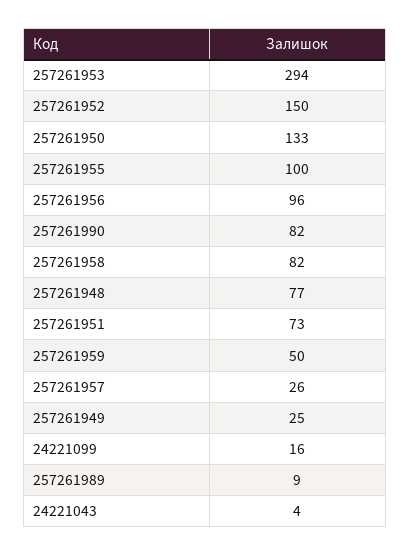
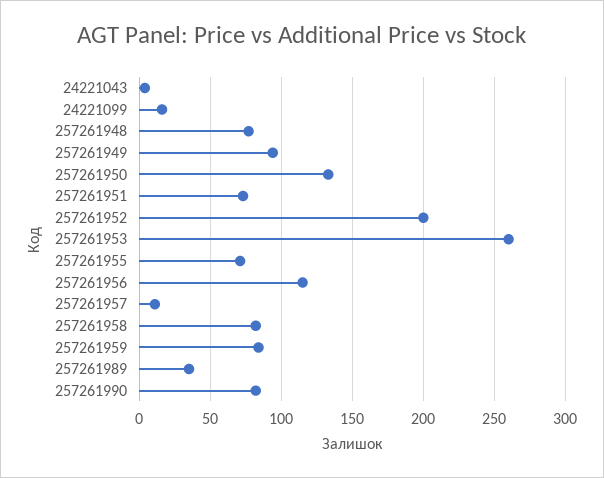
  {
-   "257261953": 294,
+   "257261953": 260,
-   "257261952": 150,
+   "257261952": 200,
    "257261950": 133,
-   "257261955": 100,
+   "257261955": 70,
-   "257261956": 96,
+   "257261956": 115,
    "257261990": 82,
    "257261958": 82,
    "257261948": 77,
    "257261951": 73,
-   "257261959": 50,
+   "257261959": 85,
-   "257261957": 26,
+   "257261957": 10,
-   "257261949": 25,
+   "257261949": 95,
    "24221099": 16,
-   "257261989": 9,
+   "257261989": 35,
    "24221043": 4
  }

